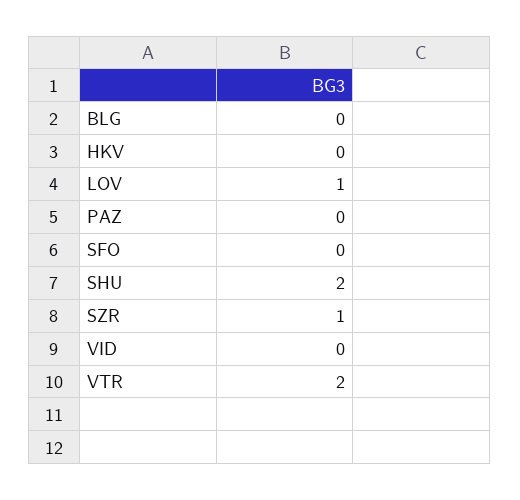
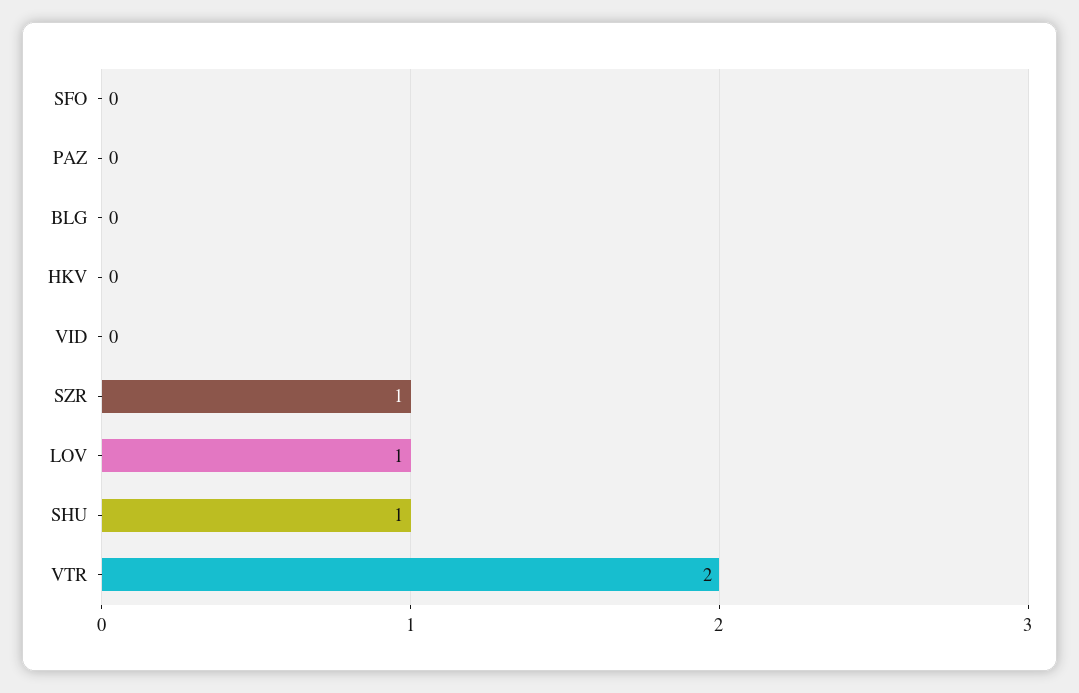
  {
    "BLG": 0,
    "HKV": 0,
    "LOV": 1,
    "PAZ": 0,
    "SFO": 0,
-   "SHU": 2,
+   "SHU": 1,
    "SZR": 1,
    "VID": 0,
    "VTR": 2
  }

